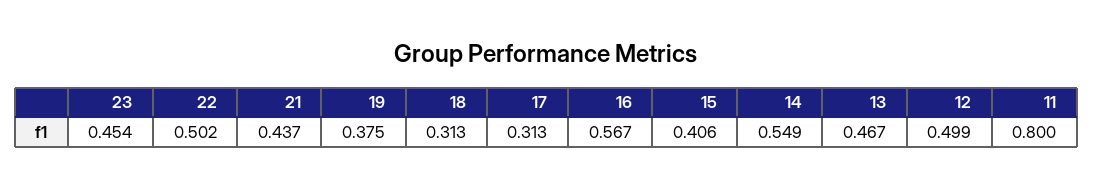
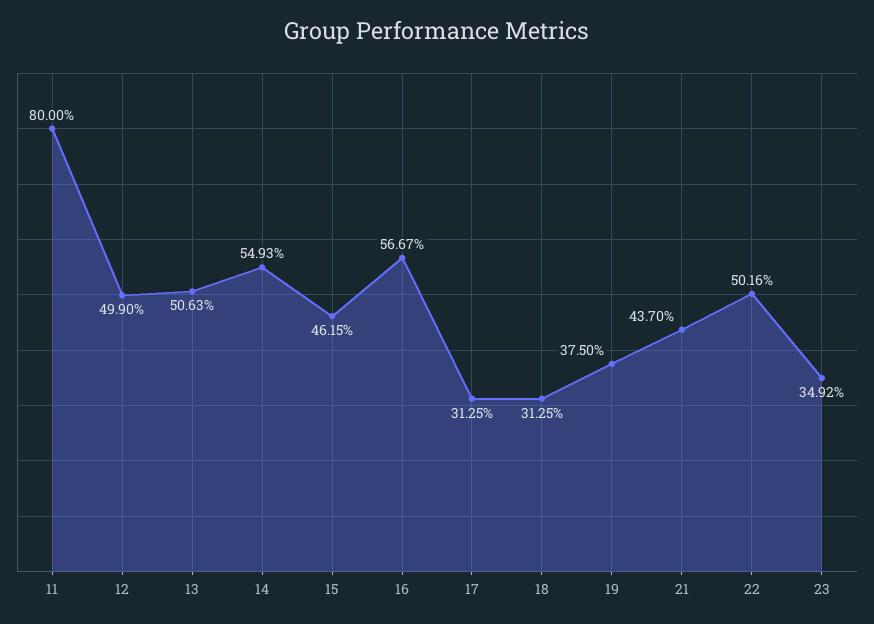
  {
-   "23": 0.454,
+   "23": 0.3492,
    "22": 0.5016,
    "21": 0.437,
    "19": 0.375,
    "18": 0.3125,
    "17": 0.3125,
    "16": 0.5667,
-   "15": 0.406,
+   "15": 0.4615,
    "14": 0.5493,
-   "13": 0.467,
+   "13": 0.5063,
    "12": 0.499,
    "11": 0.8
  }

